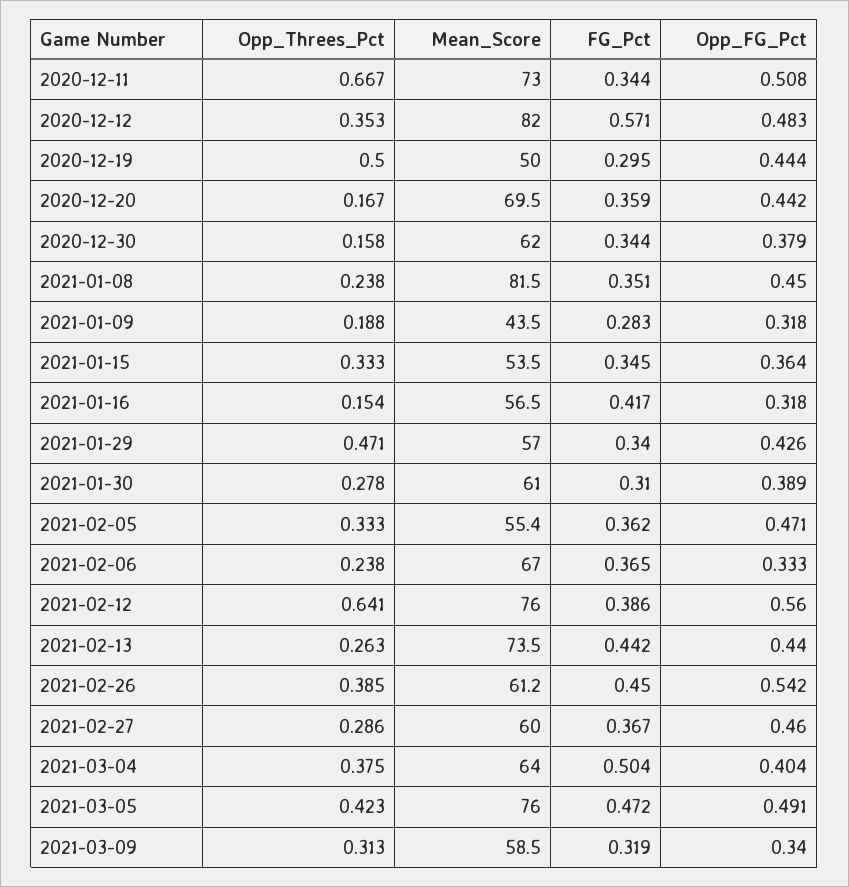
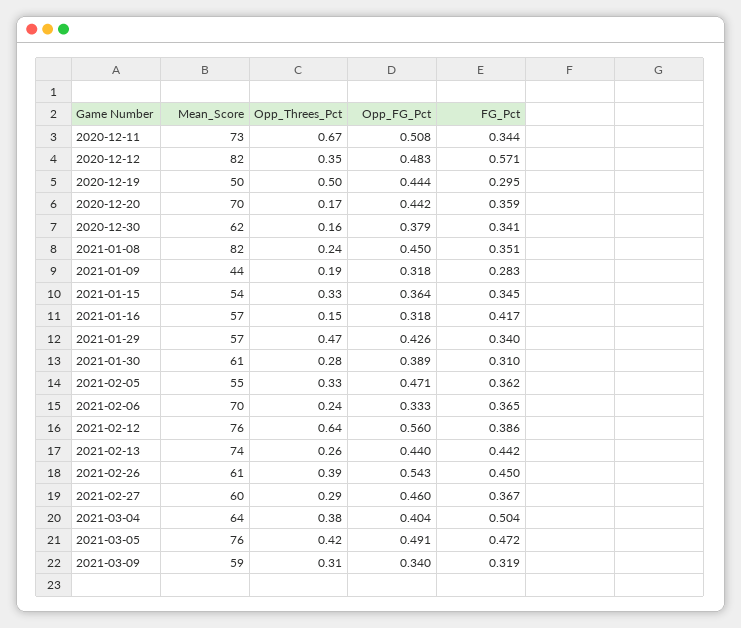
  {
    "Opp_Threes_Pct": {
      "2020-12-11": 0.667,
      "2020-12-12": 0.353,
      "2020-12-19": 0.5,
      "2020-12-20": 0.167,
      "2020-12-30": 0.158,
      "2021-01-08": 0.238,
      "2021-01-09": 0.188,
      "2021-01-15": 0.333,
      "2021-01-16": 0.154,
      "2021-01-29": 0.471,
      "2021-01-30": 0.278,
      "2021-02-05": 0.333,
      "2021-02-06": 0.238,
      "2021-02-12": 0.641,
      "2021-02-13": 0.263,
      "2021-02-26": 0.385,
      "2021-02-27": 0.286,
      "2021-03-04": 0.375,
      "2021-03-05": 0.423,
      "2021-03-09": 0.313
    },
    "Mean_Score": {
      "2020-12-11": 73,
      "2020-12-12": 82,
      "2020-12-19": 50,
      "2020-12-20": 69.5,
      "2020-12-30": 62,
      "2021-01-08": 81.5,
      "2021-01-09": 43.5,
      "2021-01-15": 53.5,
      "2021-01-16": 56.5,
      "2021-01-29": 57,
      "2021-01-30": 61,
      "2021-02-05": 55.4,
-     "2021-02-06": 67,
+     "2021-02-06": 70,
      "2021-02-12": 76,
      "2021-02-13": 73.5,
      "2021-02-26": 61.2,
      "2021-02-27": 60,
      "2021-03-04": 64,
      "2021-03-05": 76,
      "2021-03-09": 58.5
    },
    "FG_Pct": {
      "2020-12-11": 0.344,
      "2020-12-12": 0.571,
      "2020-12-19": 0.295,
      "2020-12-20": 0.359,
-     "2020-12-30": 0.344,
+     "2020-12-30": 0.341,
      "2021-01-08": 0.351,
      "2021-01-09": 0.283,
      "2021-01-15": 0.345,
      "2021-01-16": 0.417,
      "2021-01-29": 0.34,
      "2021-01-30": 0.31,
      "2021-02-05": 0.362,
      "2021-02-06": 0.365,
      "2021-02-12": 0.386,
      "2021-02-13": 0.442,
      "2021-02-26": 0.45,
      "2021-02-27": 0.367,
      "2021-03-04": 0.504,
      "2021-03-05": 0.472,
      "2021-03-09": 0.319
    },
    "Opp_FG_Pct": {
      "2020-12-11": 0.508,
      "2020-12-12": 0.483,
      "2020-12-19": 0.444,
      "2020-12-20": 0.442,
      "2020-12-30": 0.379,
      "2021-01-08": 0.45,
      "2021-01-09": 0.318,
      "2021-01-15": 0.364,
      "2021-01-16": 0.318,
      "2021-01-29": 0.426,
      "2021-01-30": 0.389,
      "2021-02-05": 0.471,
      "2021-02-06": 0.333,
      "2021-02-12": 0.56,
      "2021-02-13": 0.44,
-     "2021-02-26": 0.542,
+     "2021-02-26": 0.543,
      "2021-02-27": 0.46,
      "2021-03-04": 0.404,
      "2021-03-05": 0.491,
      "2021-03-09": 0.34
    }
  }

